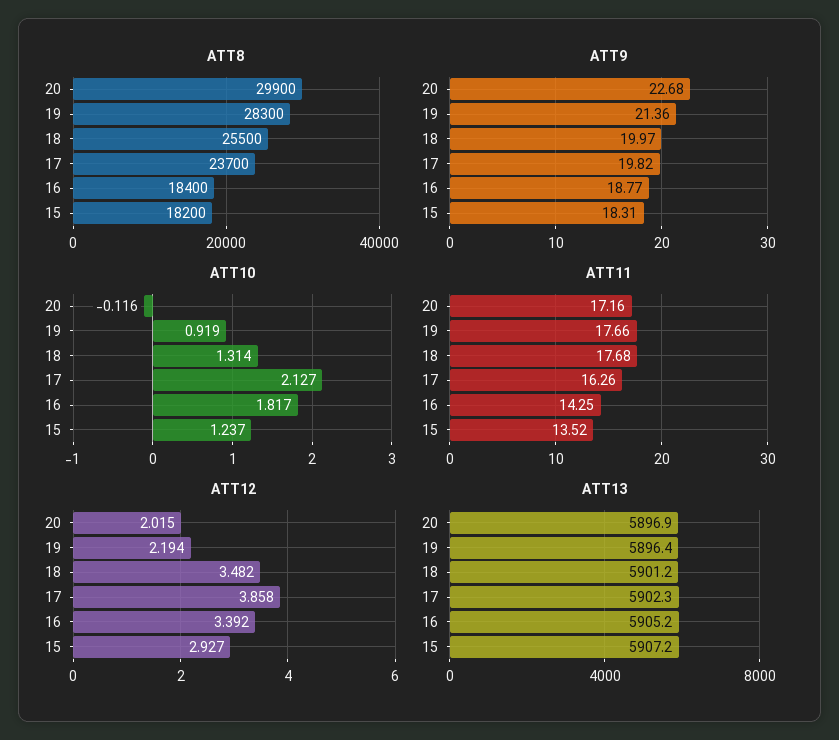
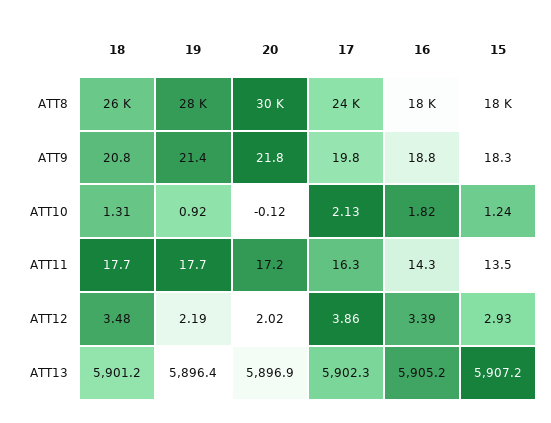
  {
    "ATT8": {
      "20": 29900,
      "19": 28300,
      "18": 25500,
      "17": 23700,
      "16": 18400,
      "15": 18200
    },
    "ATT9": {
-     "20": 22.68,
+     "20": 21.8,
      "19": 21.36,
-     "18": 19.97,
+     "18": 20.8,
      "17": 19.82,
      "16": 18.77,
      "15": 18.31
    },
    "ATT10": {
      "20": -0.116,
      "19": 0.919,
      "18": 1.314,
      "17": 2.127,
      "16": 1.817,
      "15": 1.237
    },
    "ATT11": {
      "20": 17.16,
      "19": 17.66,
      "18": 17.68,
      "17": 16.26,
      "16": 14.25,
      "15": 13.52
    },
    "ATT12": {
      "20": 2.015,
      "19": 2.194,
      "18": 3.482,
      "17": 3.858,
      "16": 3.392,
      "15": 2.927
    },
    "ATT13": {
      "20": 5896.9,
      "19": 5896.4,
      "18": 5901.2,
      "17": 5902.3,
      "16": 5905.2,
      "15": 5907.2
    }
  }

